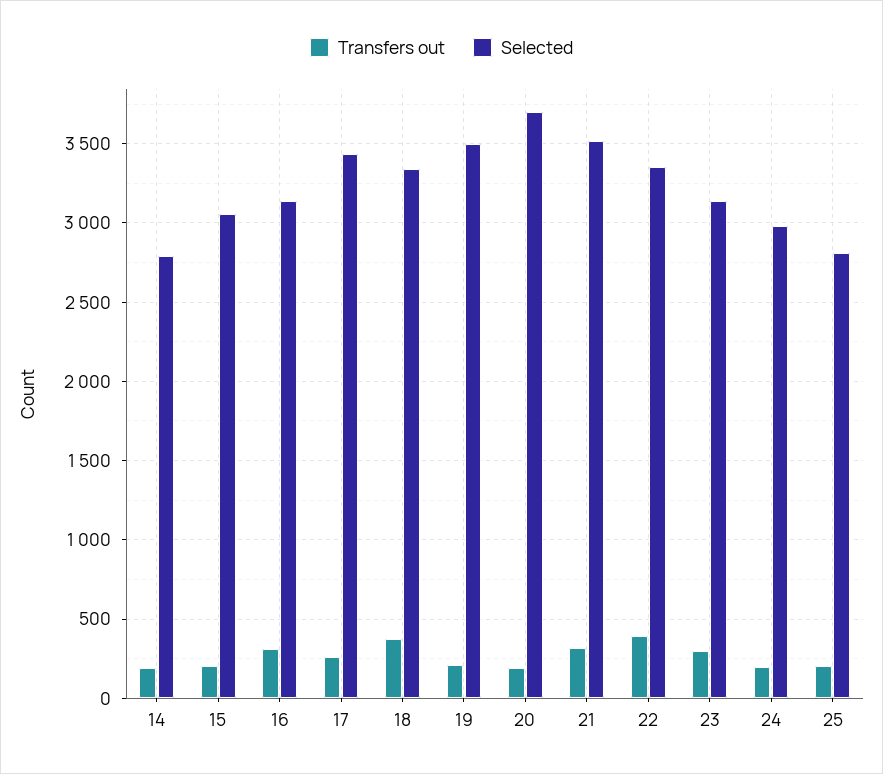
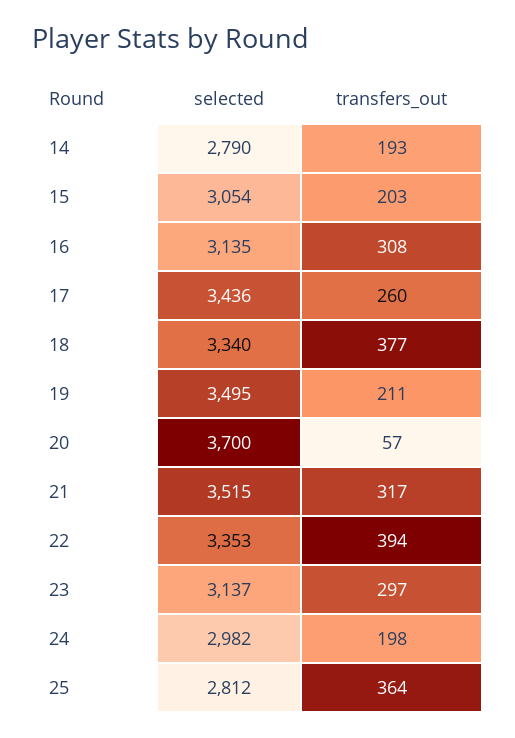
  {
    "Transfers out": {
      "14": 193,
      "15": 203,
      "16": 308,
      "17": 260,
      "18": 377,
      "19": 211,
-     "20": 200,
+     "20": 57,
      "21": 317,
      "22": 394,
      "23": 297,
      "24": 198,
-     "25": 200
+     "25": 364
    },
    "Selected": {
      "14": 2790,
      "15": 3054,
      "16": 3135,
      "17": 3436,
      "18": 3340,
      "19": 3495,
      "20": 3700,
      "21": 3515,
      "22": 3353,
      "23": 3137,
      "24": 2982,
      "25": 2812
    }
  }

